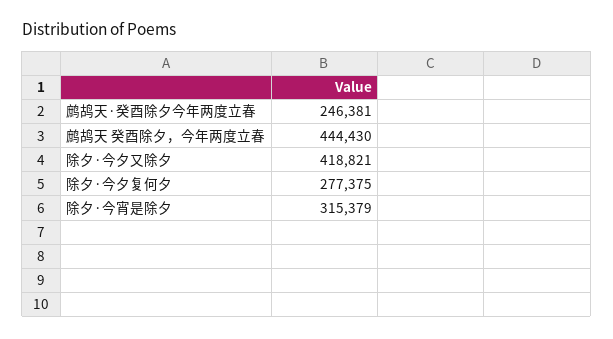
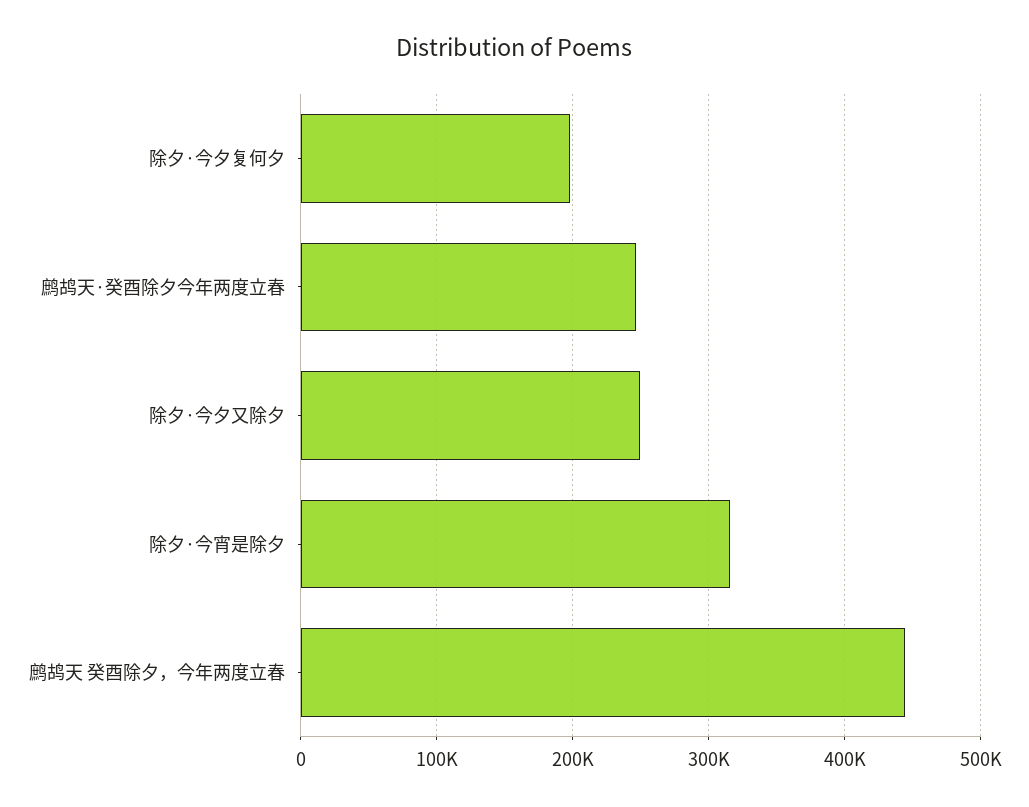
  {
    "鹧鸪天·癸酉除夕今年两度立春": 246381,
    "鹧鸪天 癸酉除夕，今年两度立春": 444430,
-   "除夕·今夕又除夕": 418821,
+   "除夕·今夕又除夕": 250000,
-   "除夕·今夕复何夕": 277375,
+   "除夕·今夕复何夕": 200000,
    "除夕·今宵是除夕": 315379
  }

